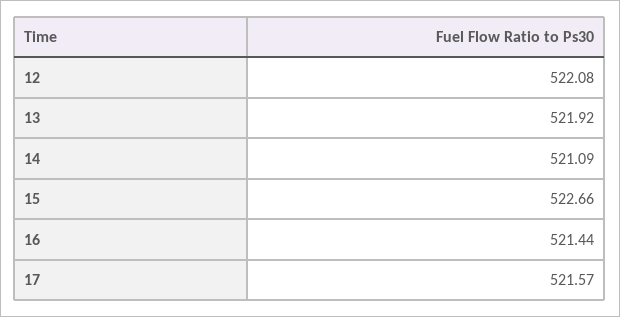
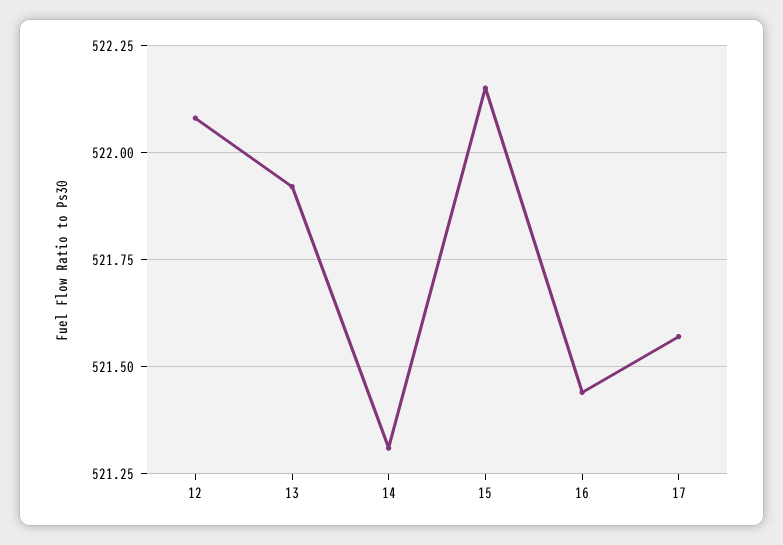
  {
    "12": 522.08,
    "13": 521.92,
-   "14": 521.09,
+   "14": 521.3,
-   "15": 522.66,
+   "15": 522.15,
    "16": 521.44,
    "17": 521.57
  }

